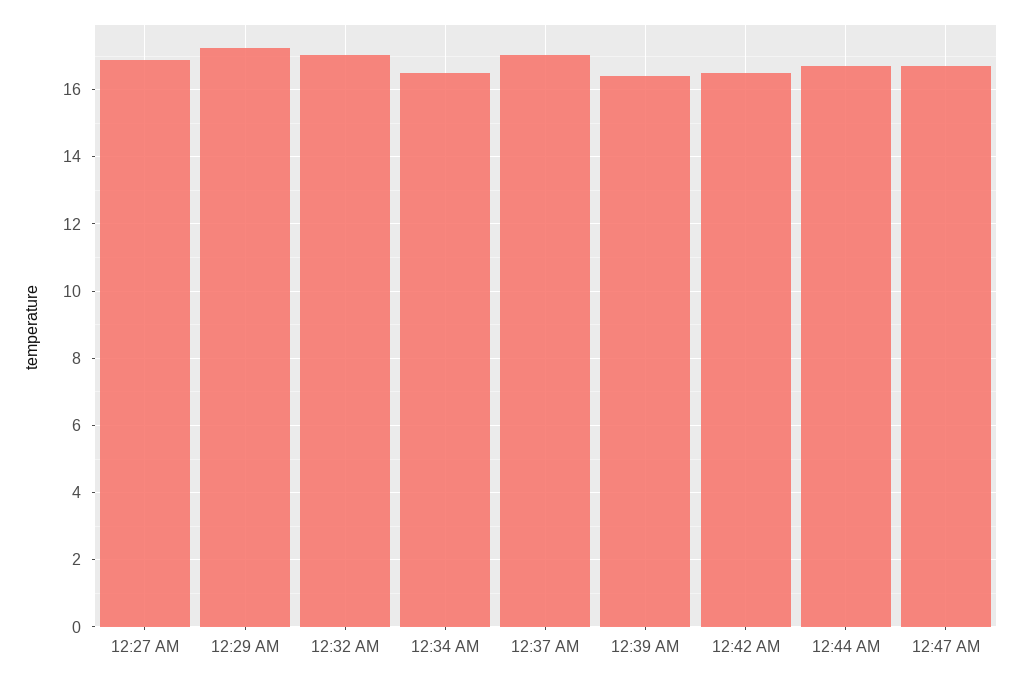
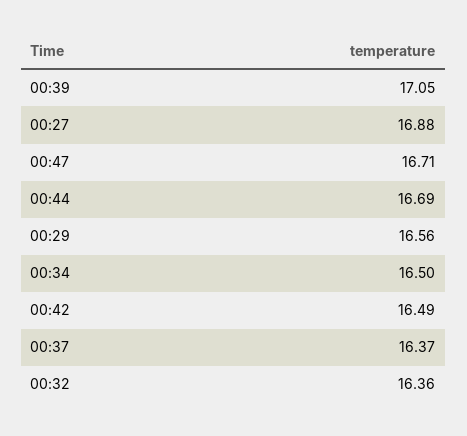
  {
    "12:27 AM": 16.88,
-   "12:29 AM": 17.2,
+   "12:29 AM": 16.56,
-   "12:32 AM": 17,
+   "12:32 AM": 16.36,
    "12:34 AM": 16.5,
-   "12:37 AM": 17,
+   "12:37 AM": 16.37,
-   "12:39 AM": 16.4,
+   "12:39 AM": 17.05,
    "12:42 AM": 16.49,
    "12:44 AM": 16.69,
    "12:47 AM": 16.71
  }

